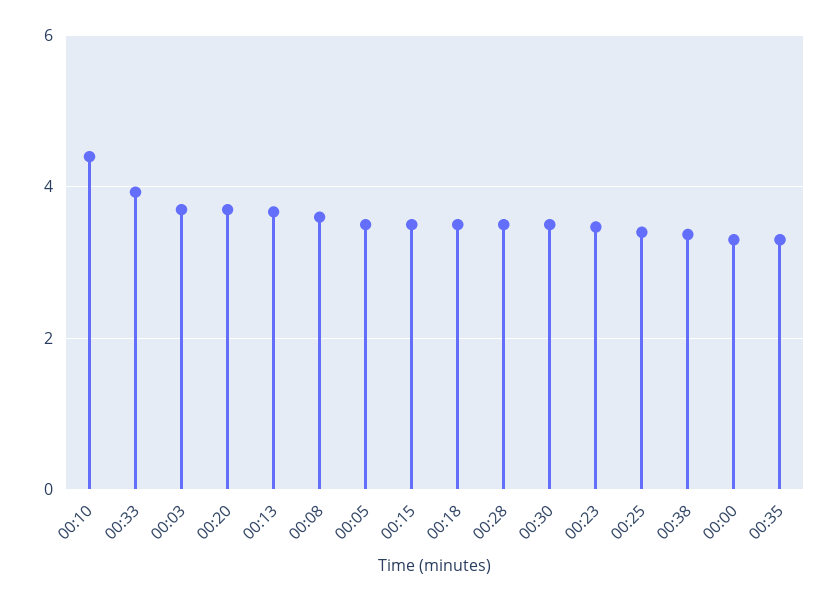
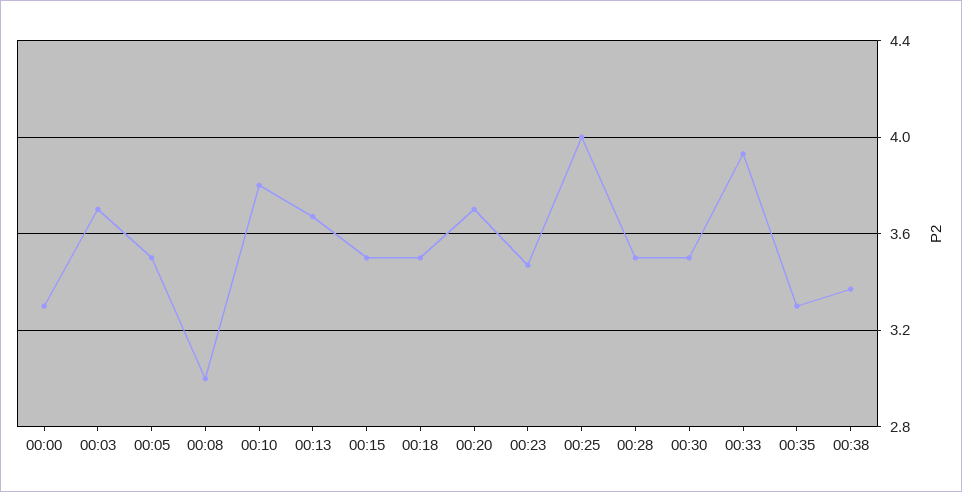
  {
-   "00:10": 4.4,
+   "00:10": 3.8,
    "00:33": 3.95,
    "00:03": 3.7,
    "00:20": 3.7,
    "00:13": 3.65,
-   "00:08": 3.6,
+   "00:08": 3,
    "00:05": 3.5,
    "00:15": 3.5,
    "00:18": 3.5,
    "00:28": 3.5,
    "00:30": 3.5,
    "00:23": 3.45,
-   "00:25": 3.4,
+   "00:25": 4,
    "00:38": 3.35,
    "00:00": 3.3,
    "00:35": 3.3
  }

